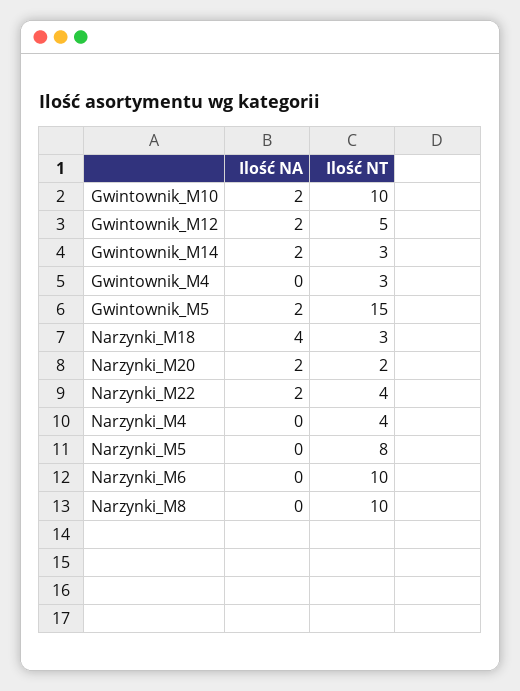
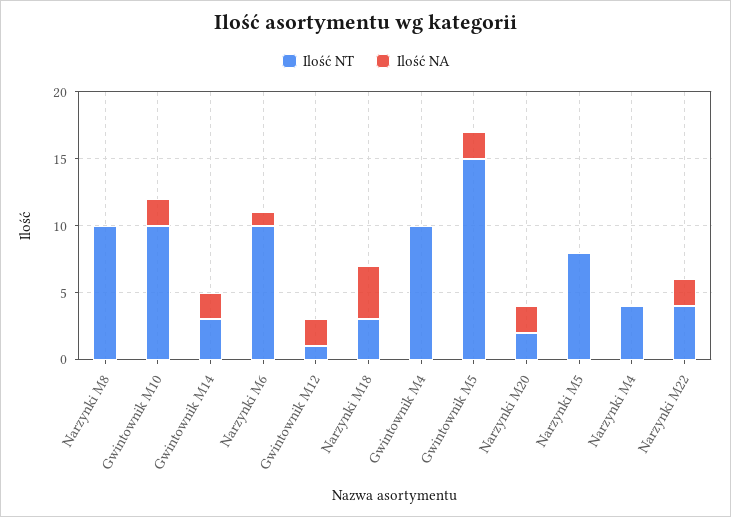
  {
    "Ilość NA": {
      "Gwintownik_M10": 2,
      "Gwintownik_M12": 2,
      "Gwintownik_M14": 2,
      "Gwintownik_M4": 0,
      "Gwintownik_M5": 2,
      "Narzynki_M18": 4,
      "Narzynki_M20": 2,
      "Narzynki_M22": 2,
      "Narzynki_M4": 0,
      "Narzynki_M5": 0,
-     "Narzynki_M6": 0,
+     "Narzynki_M6": 1,
      "Narzynki_M8": 0
    },
    "Ilość NT": {
      "Gwintownik_M10": 10,
-     "Gwintownik_M12": 5,
+     "Gwintownik_M12": 1,
      "Gwintownik_M14": 3,
-     "Gwintownik_M4": 3,
+     "Gwintownik_M4": 10,
      "Gwintownik_M5": 15,
      "Narzynki_M18": 3,
      "Narzynki_M20": 2,
      "Narzynki_M22": 4,
      "Narzynki_M4": 4,
      "Narzynki_M5": 8,
      "Narzynki_M6": 10,
      "Narzynki_M8": 10
    }
  }

